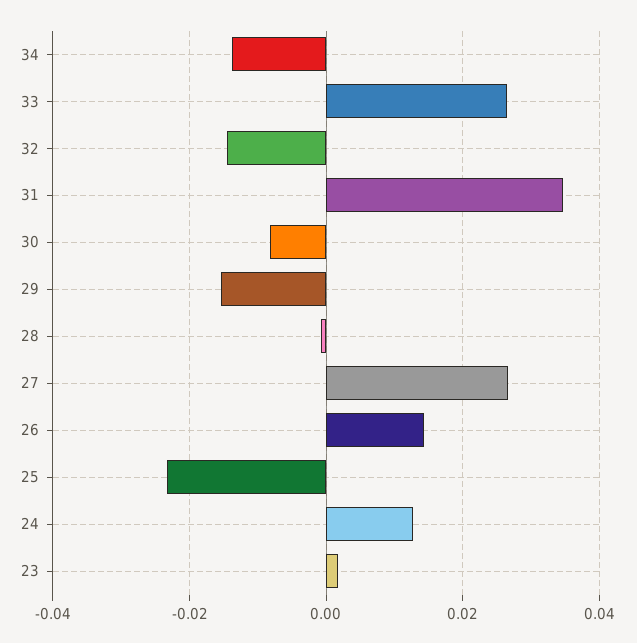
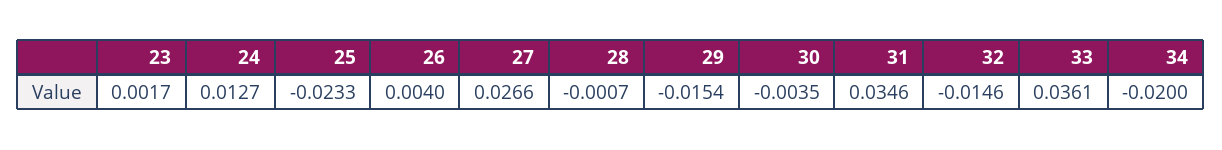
  {
-   "34": -0.014,
+   "34": -0.02,
-   "33": 0.026,
+   "33": 0.0361,
    "32": -0.0146,
    "31": 0.0346,
-   "30": -0.008,
+   "30": -0.0035,
    "29": -0.0154,
    "28": -0.0007,
    "27": 0.0266,
-   "26": 0.014,
+   "26": 0.004,
    "25": -0.0233,
    "24": 0.0127,
    "23": 0.0017
  }

